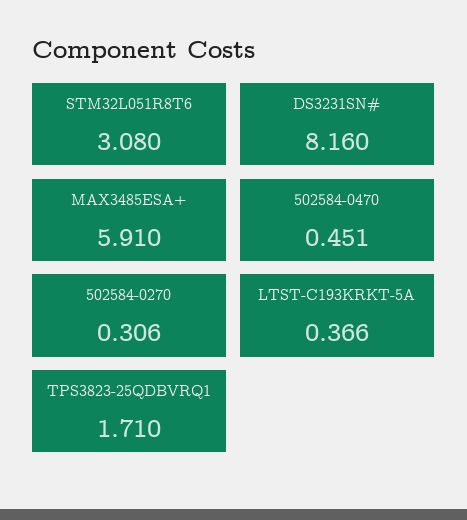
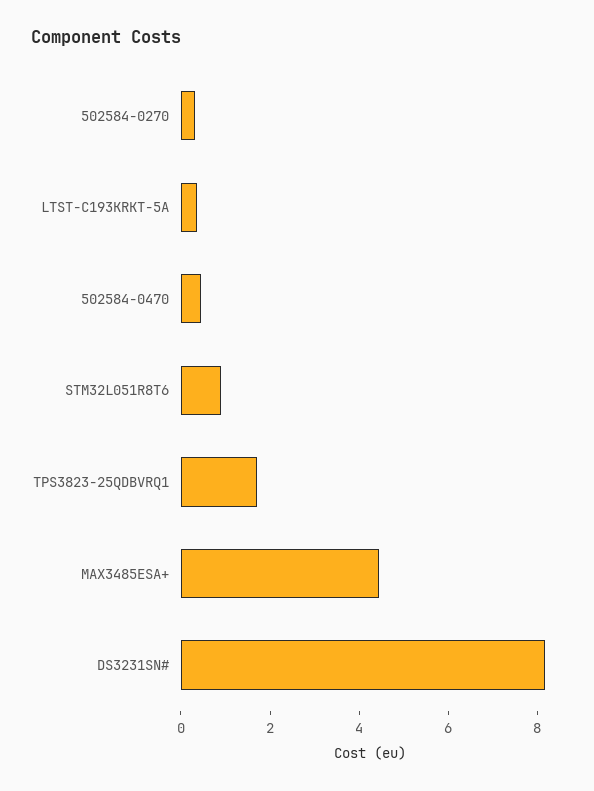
  {
-   "STM32L051R8T6": 3.08,
+   "STM32L051R8T6": 1,
    "DS3231SN#": 8.16,
-   "MAX3485ESA+": 5.91,
+   "MAX3485ESA+": 4.5,
    "502584-0470": 0.451,
    "502584-0270": 0.306,
    "LTST-C193KRKT-5A": 0.366,
    "TPS3823-25QDBVRQ1": 1.71
  }

